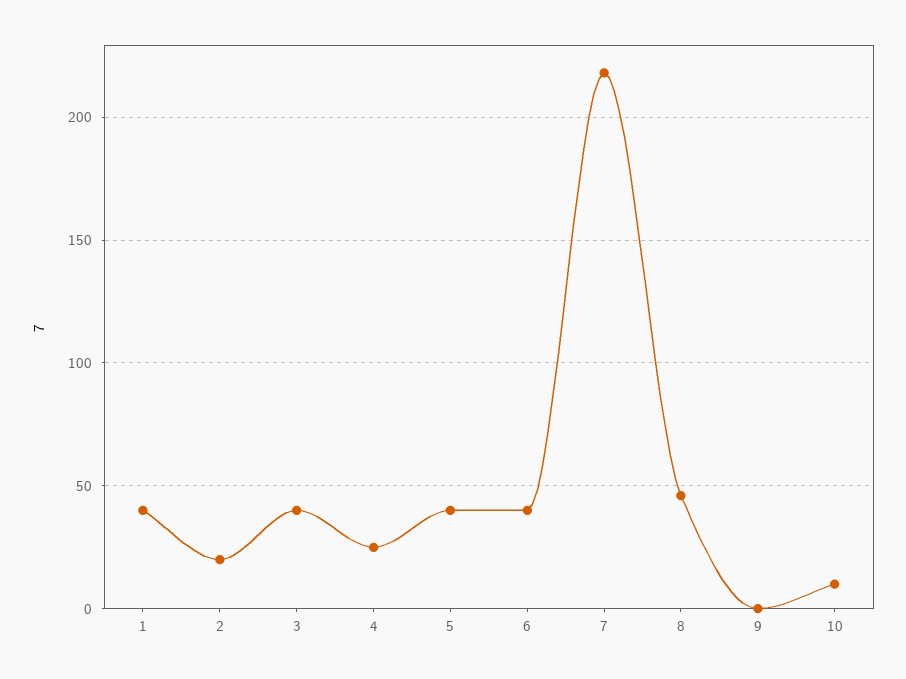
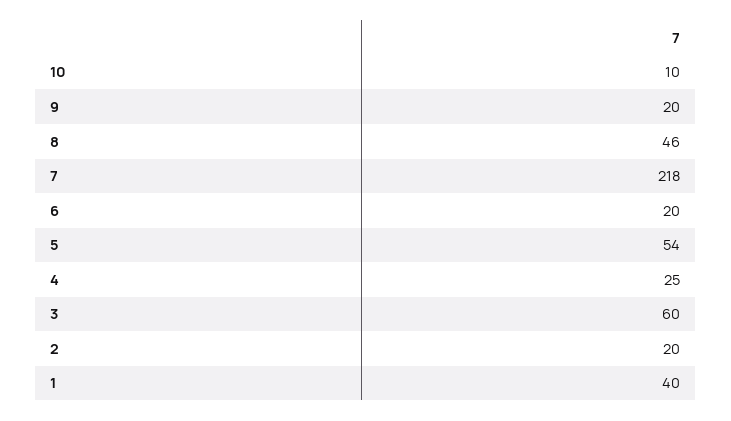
  {
    "1": 40,
    "2": 20,
-   "3": 40,
+   "3": 60,
    "4": 25,
-   "5": 40,
+   "5": 54,
-   "6": 40,
+   "6": 20,
    "7": 218,
    "8": 46,
-   "9": 0,
+   "9": 20,
    "10": 10
  }

